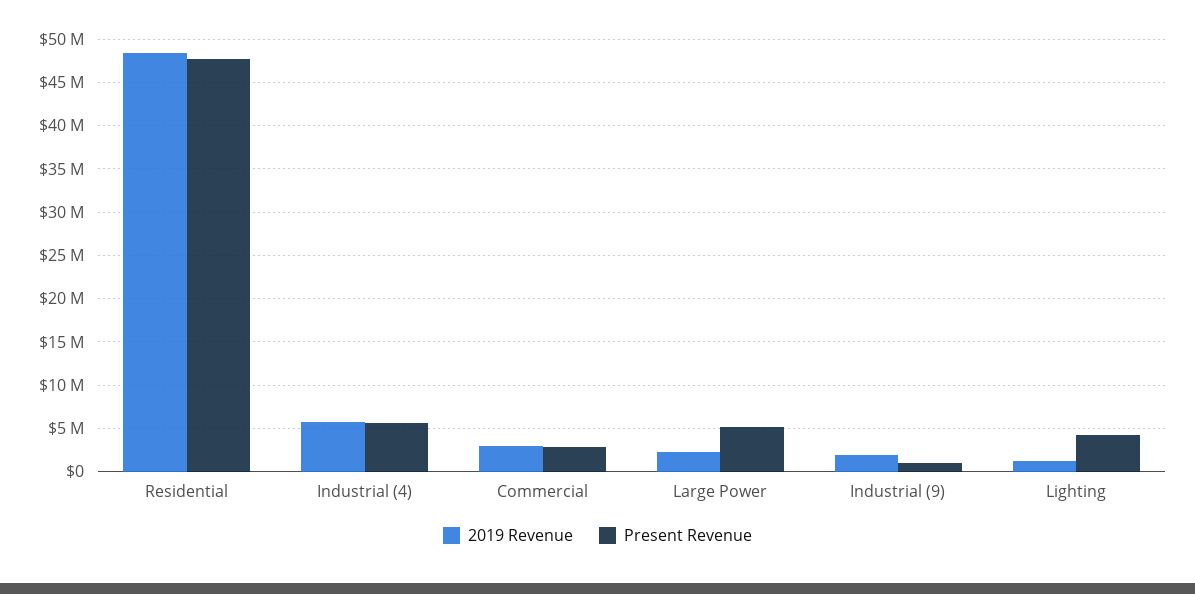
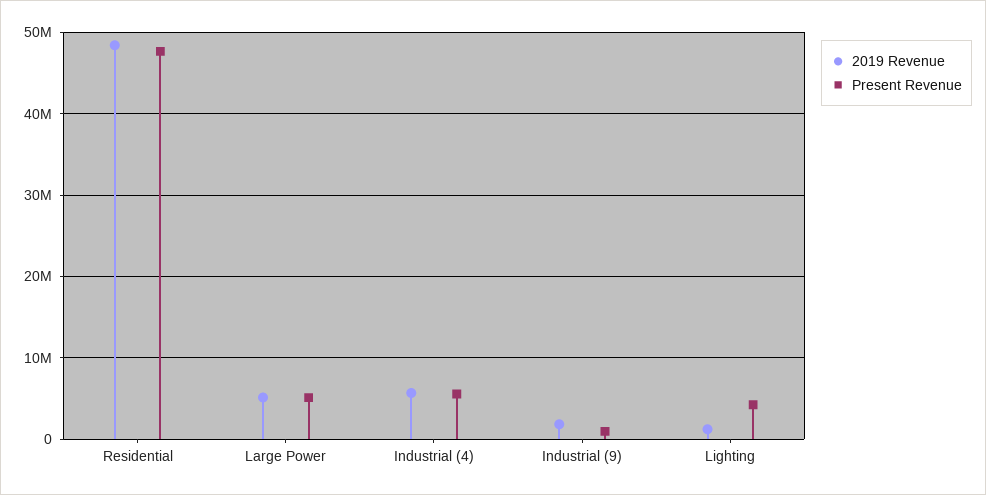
  {
    "2019 Revenue": {
      "Residential": 48000000,
      "Industrial (4)": 6000000,
-     "Commercial": 3000000,
-     "Large Power": 2000000,
+     "Large Power": 5000000,
      "Industrial (9)": 2000000,
      "Lighting": 1000000
    },
    "Present Revenue": {
      "Residential": 48000000,
      "Industrial (4)": 6000000,
-     "Commercial": 3000000,
      "Large Power": 5000000,
      "Industrial (9)": 1000000,
      "Lighting": 4000000
    }
  }

